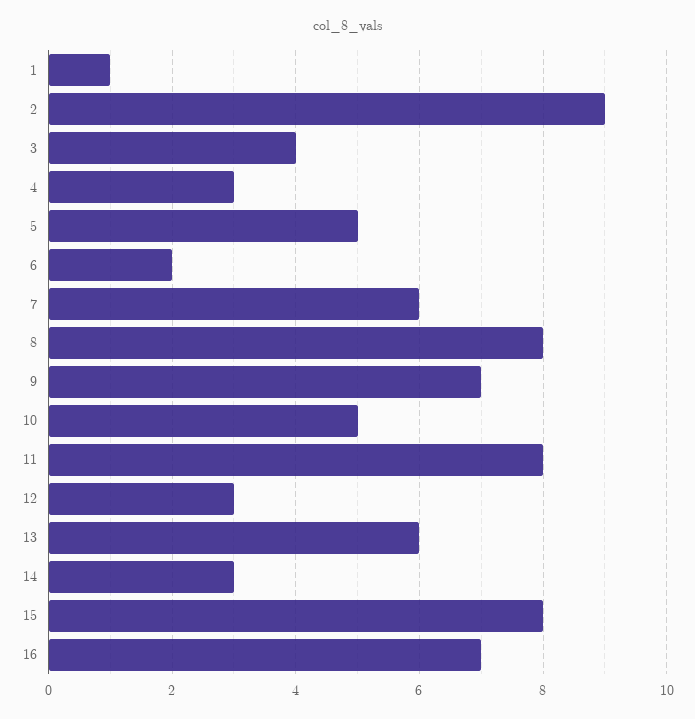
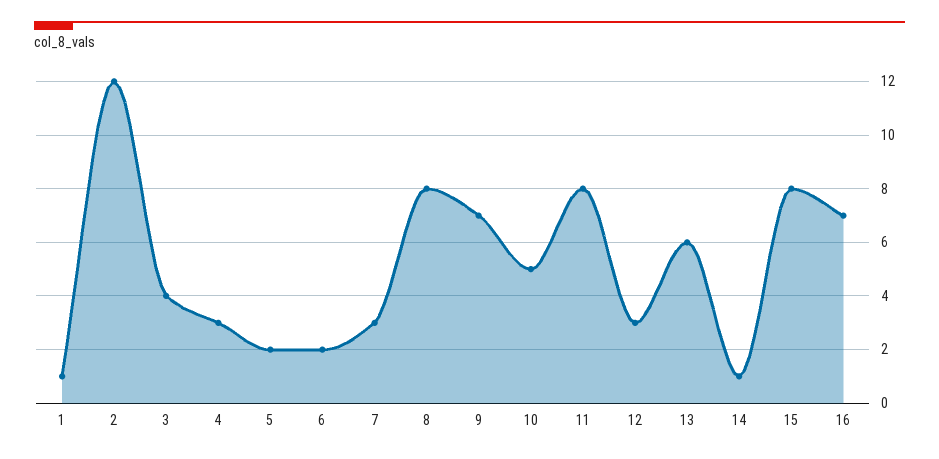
  {
    "1": 1,
-   "2": 9,
+   "2": 12,
    "3": 4,
    "4": 3,
-   "5": 5,
+   "5": 2,
    "6": 2,
-   "7": 6,
+   "7": 3,
    "8": 8,
    "9": 7,
    "10": 5,
    "11": 8,
    "12": 3,
    "13": 6,
-   "14": 3,
+   "14": 1,
    "15": 8,
    "16": 7
  }

